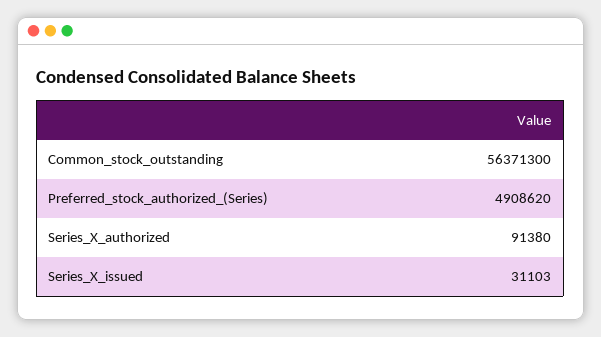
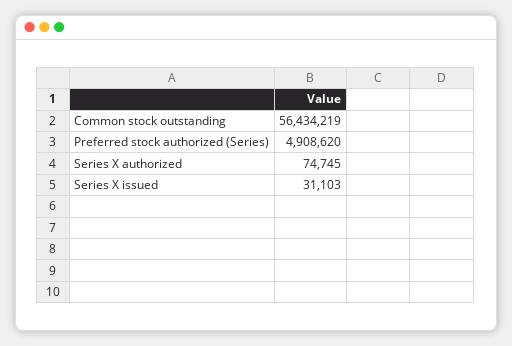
  {
-   "Common_stock_outstanding": 56371300,
+   "Common_stock_outstanding": 56434219,
    "Preferred_stock_authorized_(Series)": 4908620,
-   "Series_X_authorized": 91380,
+   "Series_X_authorized": 74745,
    "Series_X_issued": 31103
  }

